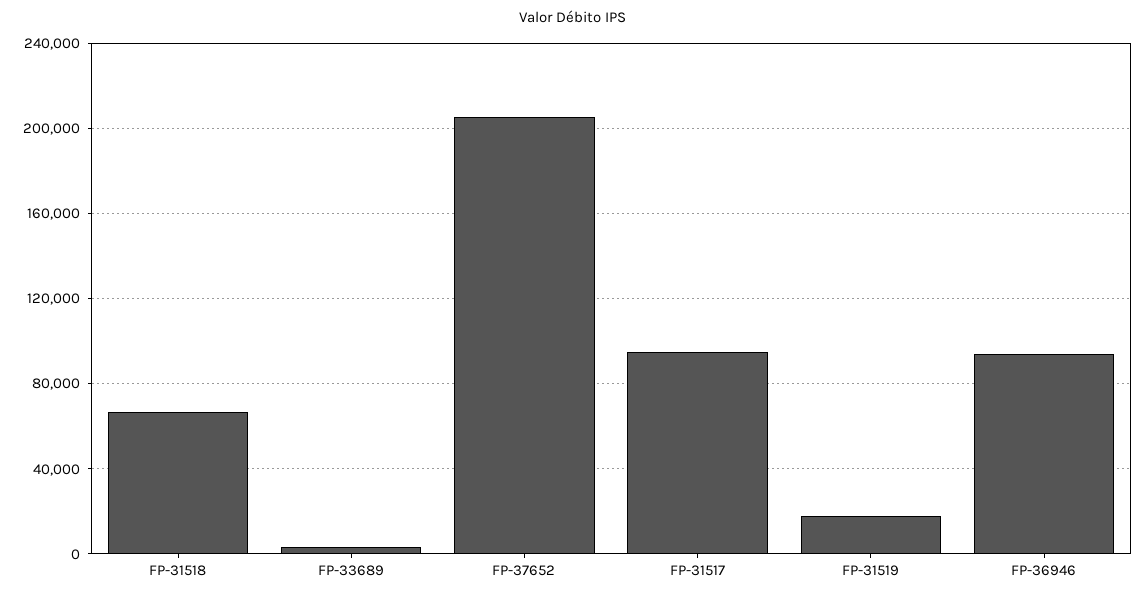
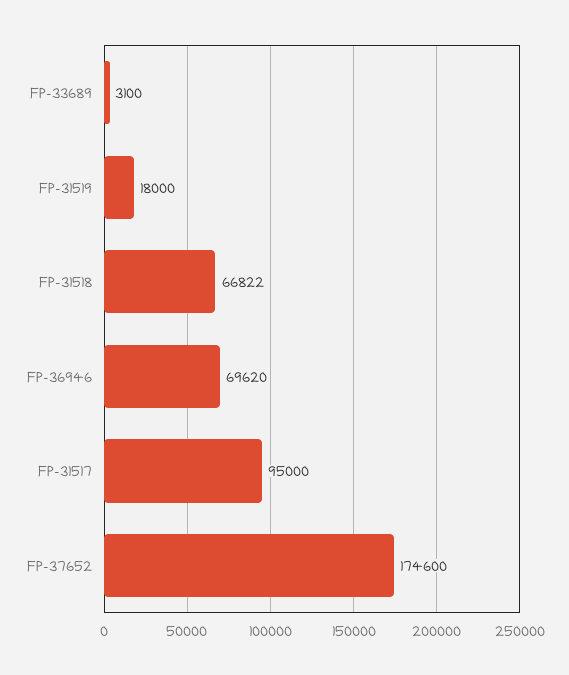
  {
    "FP-31518": 66822,
    "FP-33689": 3100,
-   "FP-37652": 205000,
+   "FP-37652": 174600,
    "FP-31517": 95000,
    "FP-31519": 18000,
-   "FP-36946": 95000
+   "FP-36946": 69620
  }

